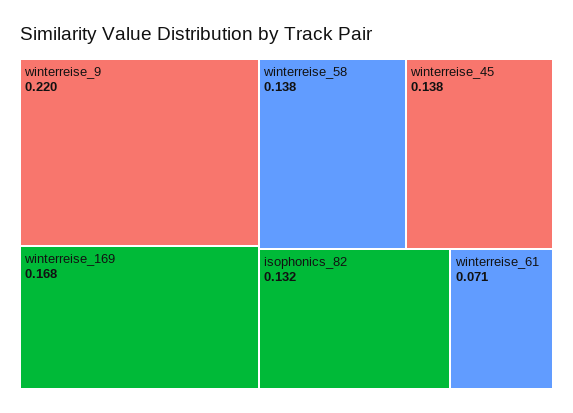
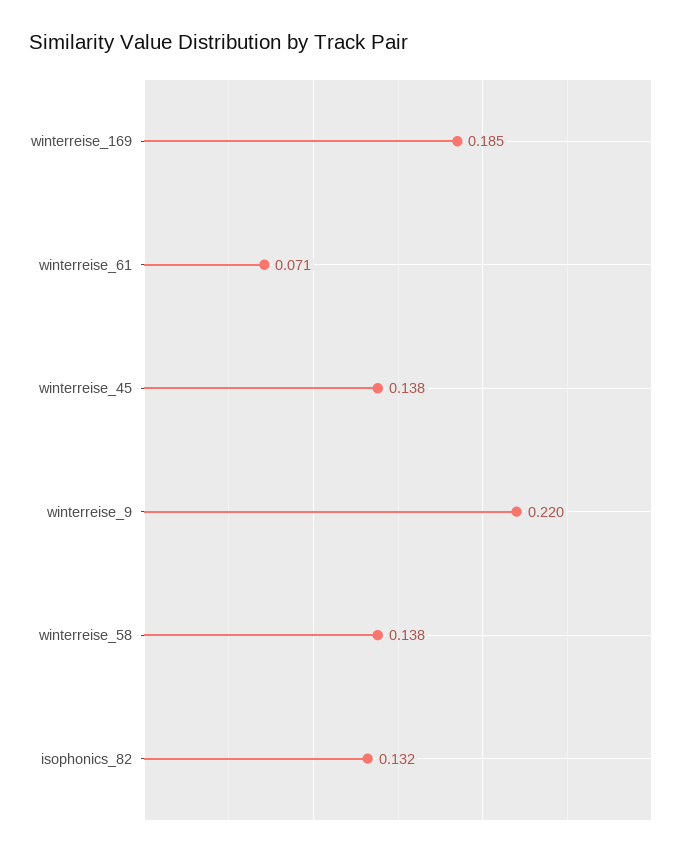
  {
    "winterreise_9": 0.22,
-   "winterreise_169": 0.168,
+   "winterreise_169": 0.185,
    "winterreise_58": 0.138,
    "winterreise_45": 0.138,
    "isophonics_82": 0.132,
    "winterreise_61": 0.071
  }

